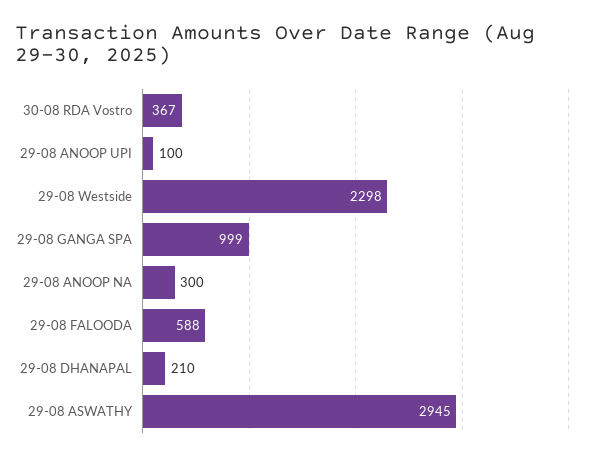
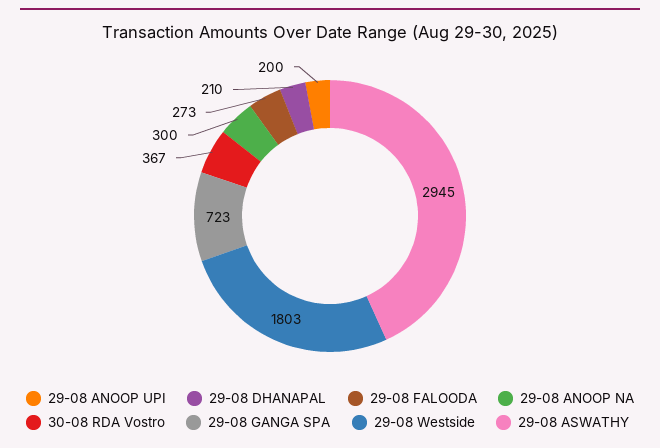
  {
    "30-08 RDA Vostro": 367,
-   "29-08 ANOOP UPI": 100,
+   "29-08 ANOOP UPI": 200,
-   "29-08 Westside": 2298,
+   "29-08 Westside": 1803,
-   "29-08 GANGA SPA": 999,
+   "29-08 GANGA SPA": 723,
    "29-08 ANOOP NA": 300,
-   "29-08 FALOODA": 588,
+   "29-08 FALOODA": 273,
    "29-08 DHANAPAL": 210,
    "29-08 ASWATHY": 2945
  }

